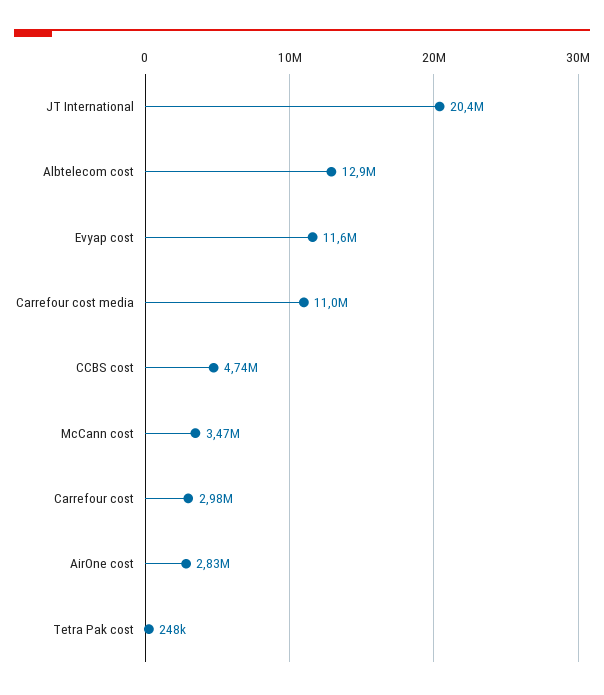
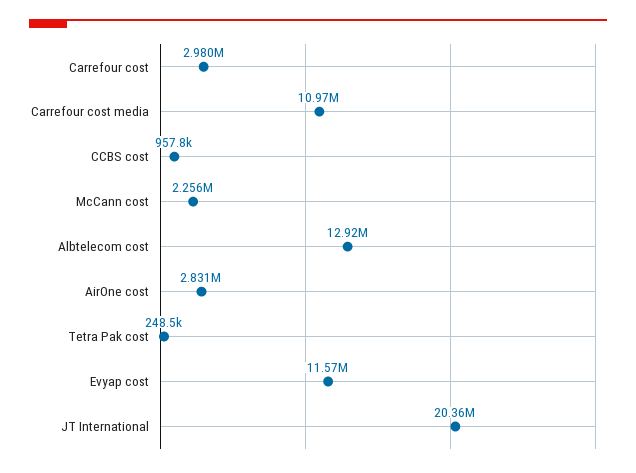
  {
    "JT International": 20360000,
    "Albtelecom cost": 12920000,
    "Evyap cost": 11570000,
    "Carrefour cost media": 10970000,
-   "CCBS cost": 4740000,
+   "CCBS cost": 957800,
-   "McCann cost": 3470000,
+   "McCann cost": 2256000,
    "Carrefour cost": 2980000,
    "AirOne cost": 2831000,
    "Tetra Pak cost": 248500
  }

